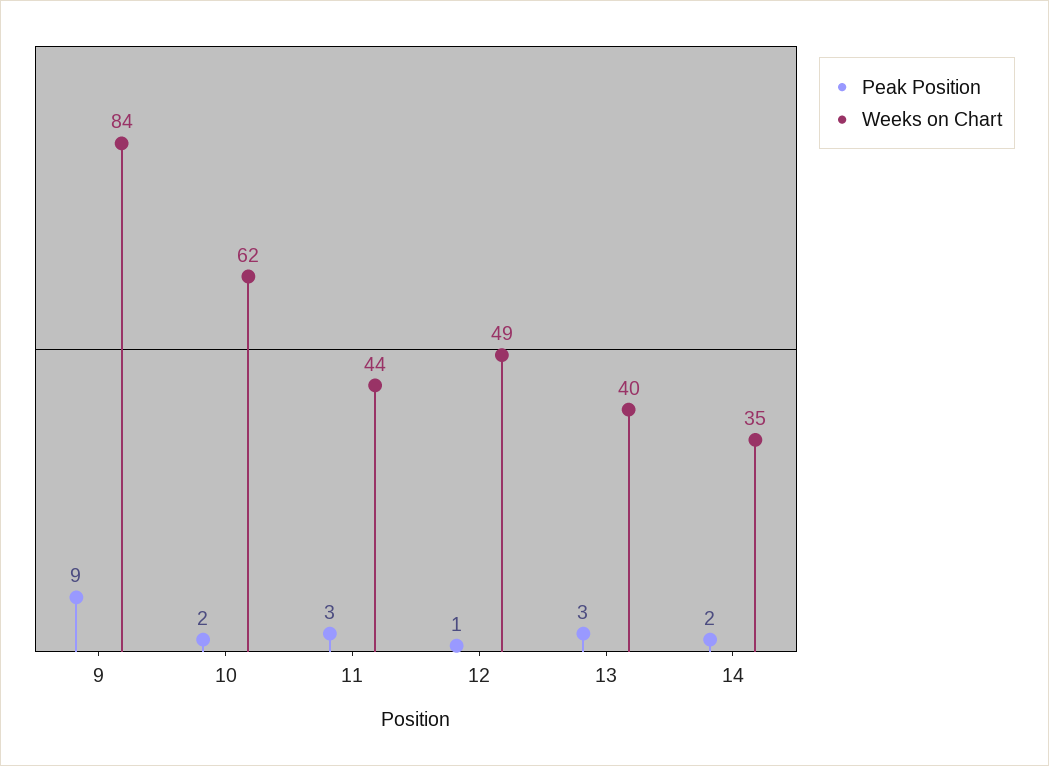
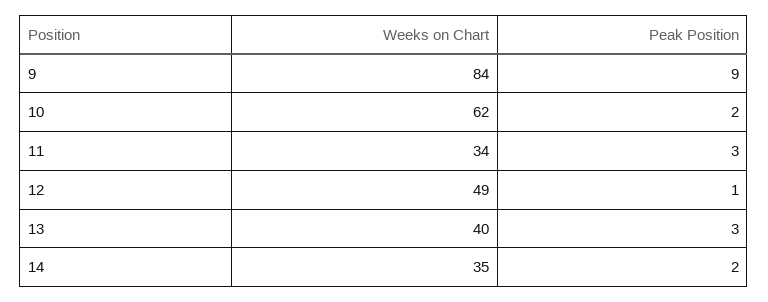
  {
    "Peak Position": {
      "9": 9,
      "10": 2,
      "11": 3,
      "12": 1,
      "13": 3,
      "14": 2
    },
    "Weeks on Chart": {
      "9": 84,
      "10": 62,
-     "11": 44,
+     "11": 34,
      "12": 49,
      "13": 40,
      "14": 35
    }
  }

